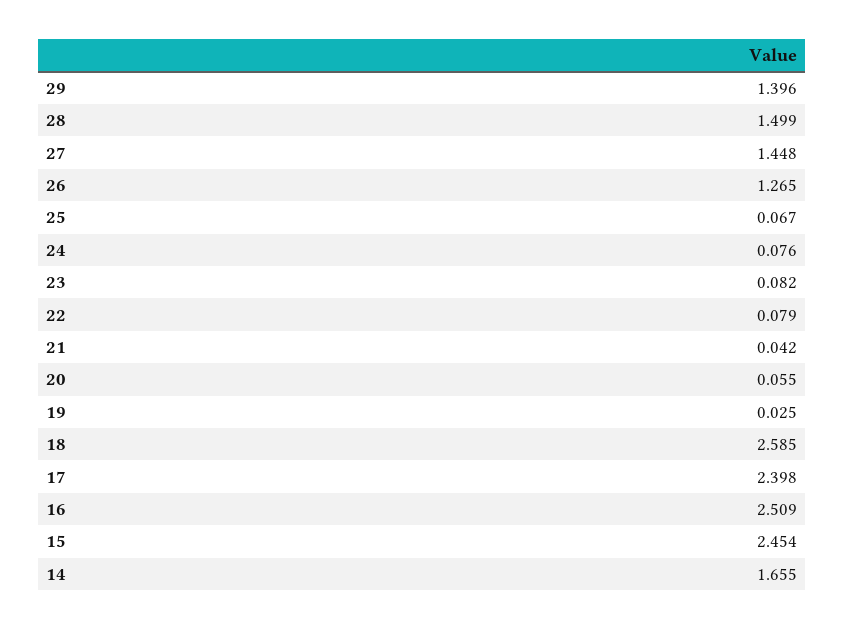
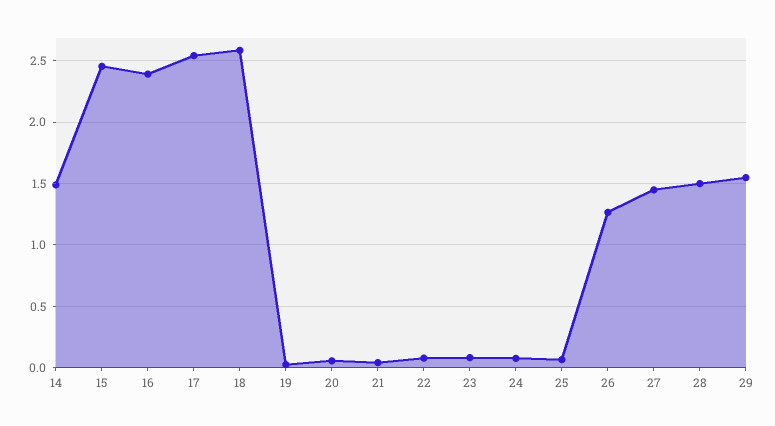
  {
-   "29": 1.396,
+   "29": 1.55,
    "28": 1.499,
    "27": 1.448,
    "26": 1.265,
    "25": 0.067,
    "24": 0.076,
    "23": 0.082,
    "22": 0.079,
    "21": 0.042,
    "20": 0.055,
    "19": 0.025,
    "18": 2.585,
-   "17": 2.398,
+   "17": 2.55,
-   "16": 2.509,
+   "16": 2.4,
    "15": 2.454,
-   "14": 1.655
+   "14": 1.5
  }

